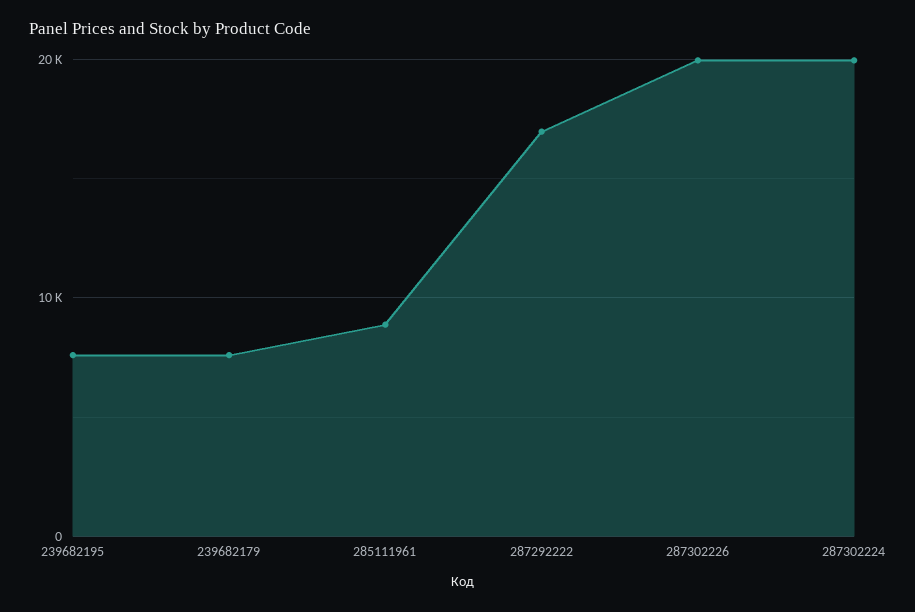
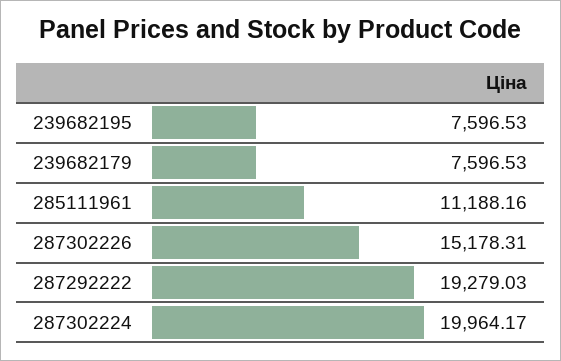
  {
    "239682195": 7596.53,
    "239682179": 7596.53,
-   "285111961": 9000,
+   "285111961": 11188.16,
-   "287292222": 17000,
+   "287292222": 19279.03,
-   "287302226": 20000,
+   "287302226": 15178.31,
    "287302224": 19964.17
  }

